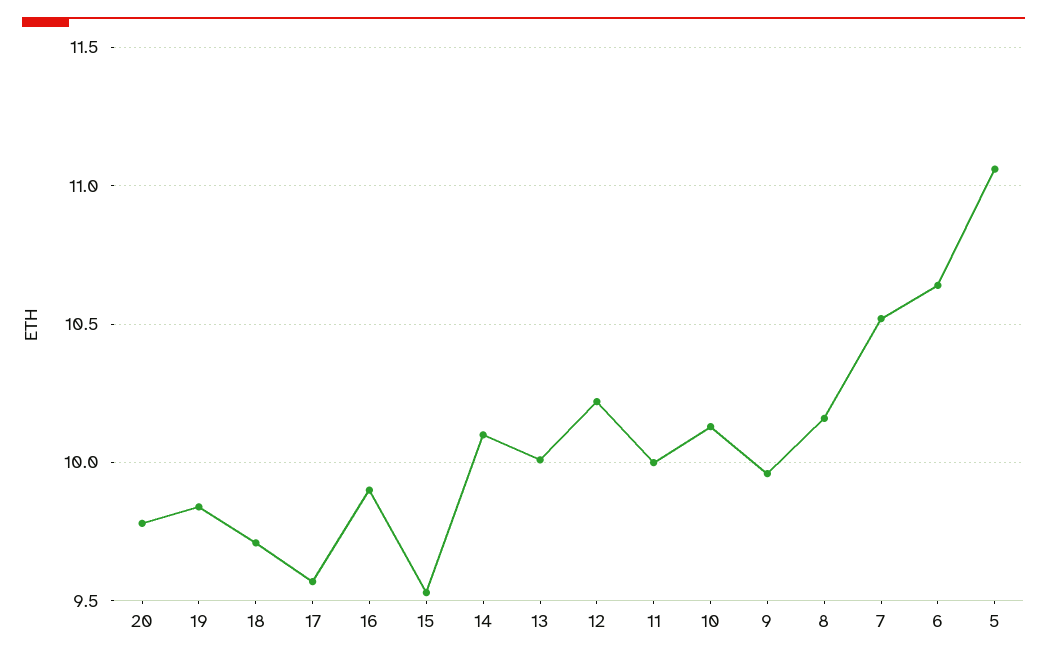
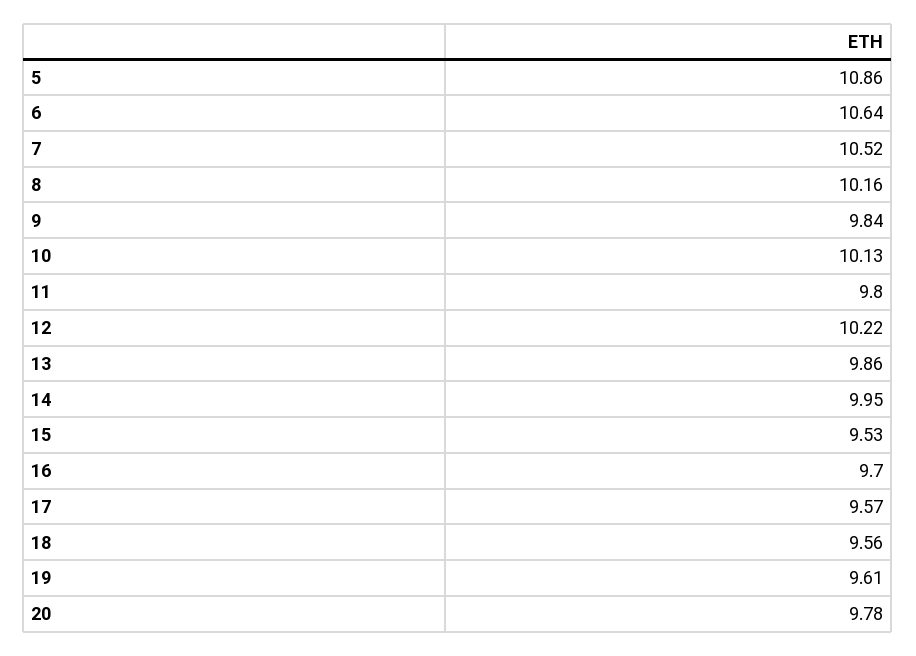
  {
    "20": 9.78,
-   "19": 9.85,
+   "19": 9.61,
-   "18": 9.7,
+   "18": 9.56,
    "17": 9.57,
-   "16": 9.9,
+   "16": 9.7,
    "15": 9.53,
-   "14": 10.1,
+   "14": 9.95,
-   "13": 10,
+   "13": 9.86,
    "12": 10.22,
-   "11": 10,
+   "11": 9.8,
    "10": 10.13,
-   "9": 9.95,
+   "9": 9.84,
    "8": 10.16,
    "7": 10.52,
    "6": 10.64,
-   "5": 11.05
+   "5": 10.86
  }

